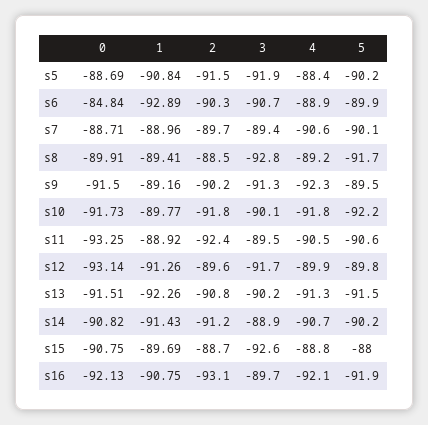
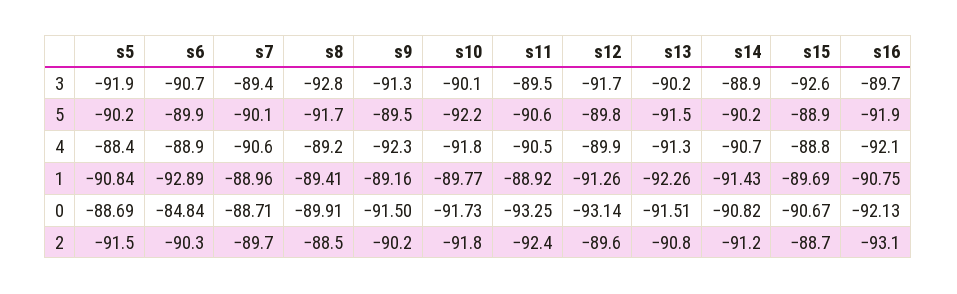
  {
    "0": {
      "s5": -88.69,
      "s6": -84.84,
      "s7": -88.71,
      "s8": -89.91,
      "s9": -91.5,
      "s10": -91.73,
      "s11": -93.25,
      "s12": -93.14,
      "s13": -91.51,
      "s14": -90.82,
-     "s15": -90.75,
+     "s15": -90.67,
      "s16": -92.13
    },
    "1": {
      "s5": -90.84,
      "s6": -92.89,
      "s7": -88.96,
      "s8": -89.41,
      "s9": -89.16,
      "s10": -89.77,
      "s11": -88.92,
      "s12": -91.26,
      "s13": -92.26,
      "s14": -91.43,
      "s15": -89.69,
      "s16": -90.75
    },
    "2": {
      "s5": -91.5,
      "s6": -90.3,
      "s7": -89.7,
      "s8": -88.5,
      "s9": -90.2,
      "s10": -91.8,
      "s11": -92.4,
      "s12": -89.6,
      "s13": -90.8,
      "s14": -91.2,
      "s15": -88.7,
      "s16": -93.1
    },
    "3": {
      "s5": -91.9,
      "s6": -90.7,
      "s7": -89.4,
      "s8": -92.8,
      "s9": -91.3,
      "s10": -90.1,
      "s11": -89.5,
      "s12": -91.7,
      "s13": -90.2,
      "s14": -88.9,
      "s15": -92.6,
      "s16": -89.7
    },
    "4": {
      "s5": -88.4,
      "s6": -88.9,
      "s7": -90.6,
      "s8": -89.2,
      "s9": -92.3,
      "s10": -91.8,
      "s11": -90.5,
      "s12": -89.9,
      "s13": -91.3,
      "s14": -90.7,
      "s15": -88.8,
      "s16": -92.1
    },
    "5": {
      "s5": -90.2,
      "s6": -89.9,
      "s7": -90.1,
      "s8": -91.7,
      "s9": -89.5,
      "s10": -92.2,
      "s11": -90.6,
      "s12": -89.8,
      "s13": -91.5,
      "s14": -90.2,
-     "s15": -88,
+     "s15": -88.9,
      "s16": -91.9
    }
  }

